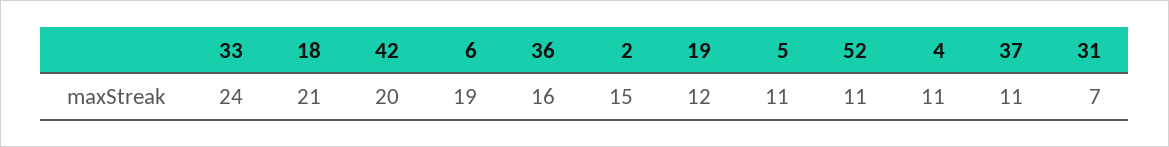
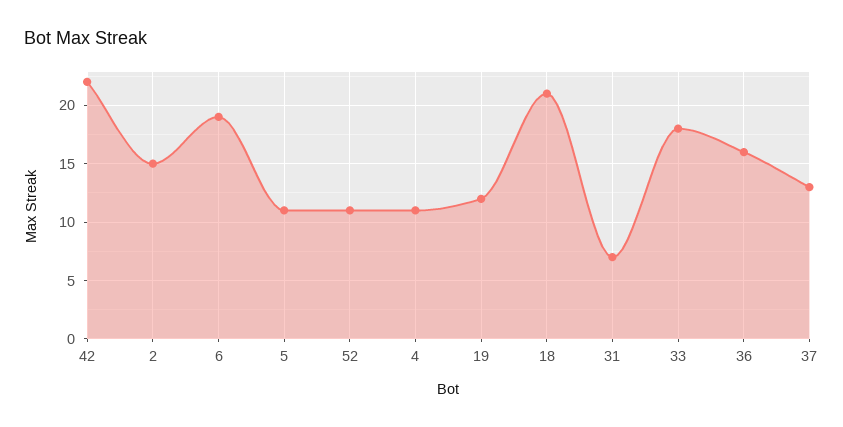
  {
-   "33": 24,
+   "33": 18,
    "18": 21,
-   "42": 20,
+   "42": 22,
    "6": 19,
    "36": 16,
    "2": 15,
    "19": 12,
    "5": 11,
    "52": 11,
    "4": 11,
-   "37": 11,
+   "37": 13,
    "31": 7
  }

